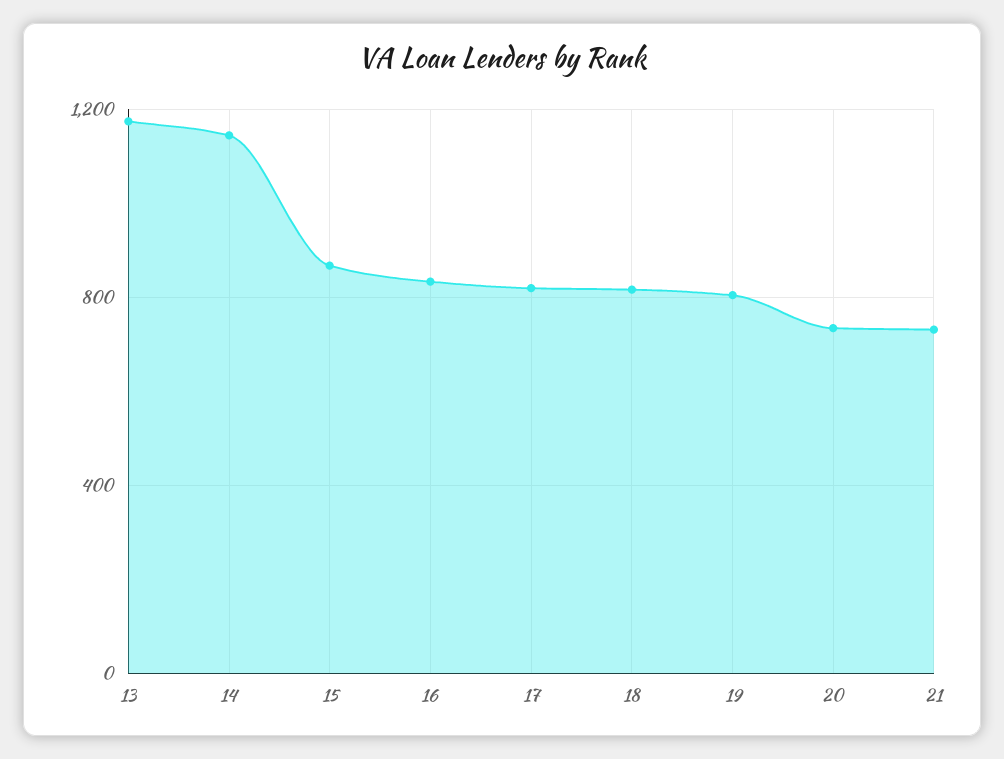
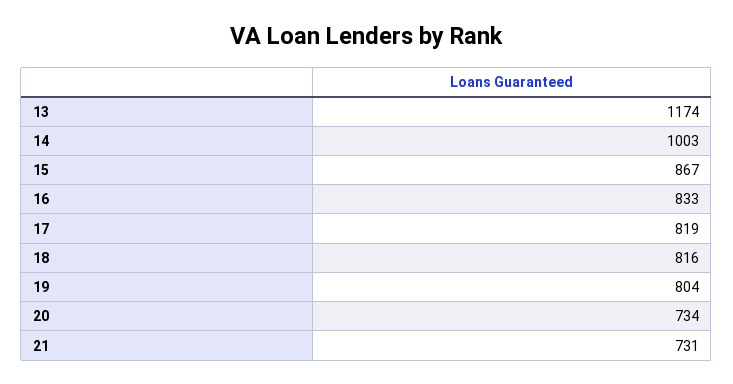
  {
    "13": 1174,
-   "14": 1150,
+   "14": 1003,
    "15": 867,
    "16": 833,
    "17": 819,
    "18": 816,
    "19": 804,
    "20": 734,
    "21": 731
  }

